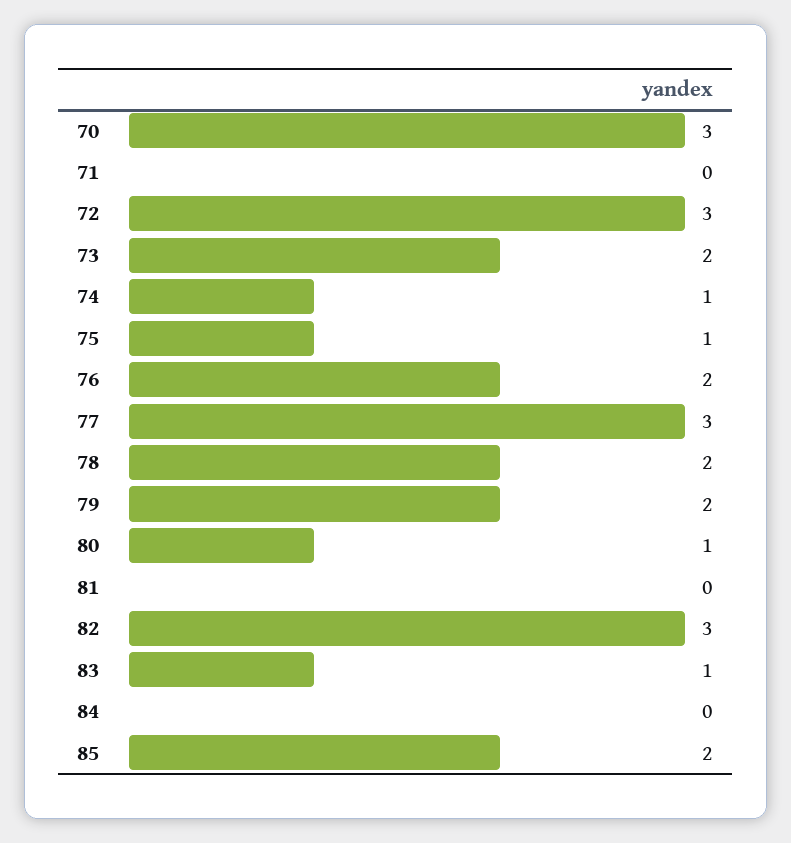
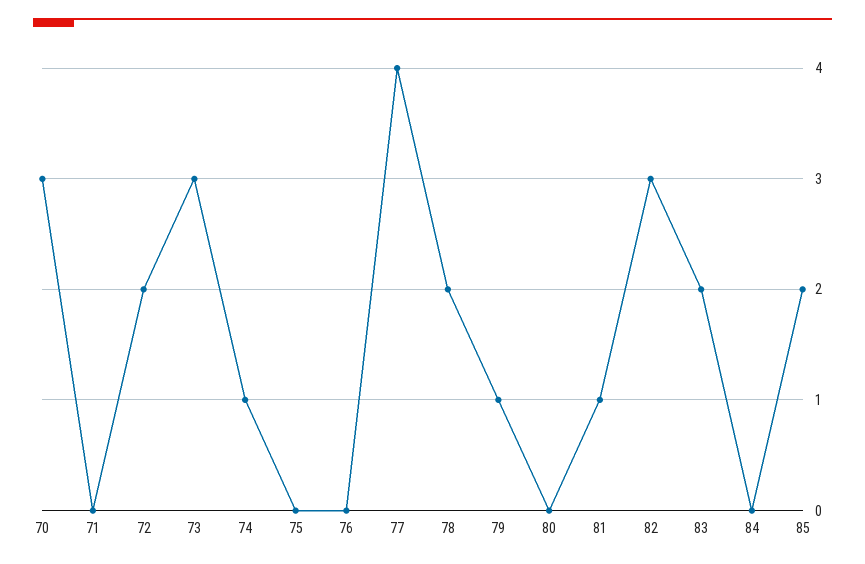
  {
    "70": 3,
    "71": 0,
-   "72": 3,
+   "72": 2,
-   "73": 2,
+   "73": 3,
    "74": 1,
-   "75": 1,
+   "75": 0,
-   "76": 2,
+   "76": 0,
-   "77": 3,
+   "77": 4,
    "78": 2,
-   "79": 2,
+   "79": 1,
-   "80": 1,
+   "80": 0,
-   "81": 0,
+   "81": 1,
    "82": 3,
-   "83": 1,
+   "83": 2,
    "84": 0,
    "85": 2
  }

